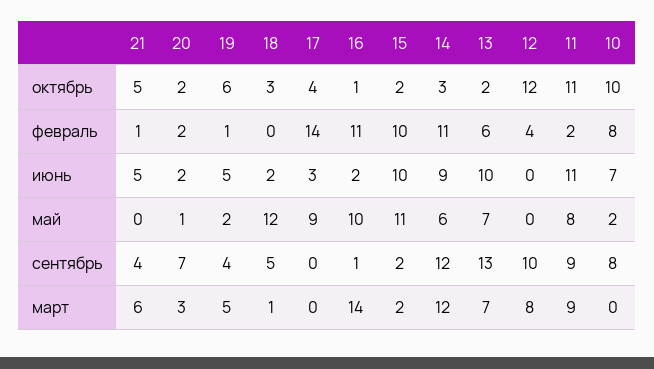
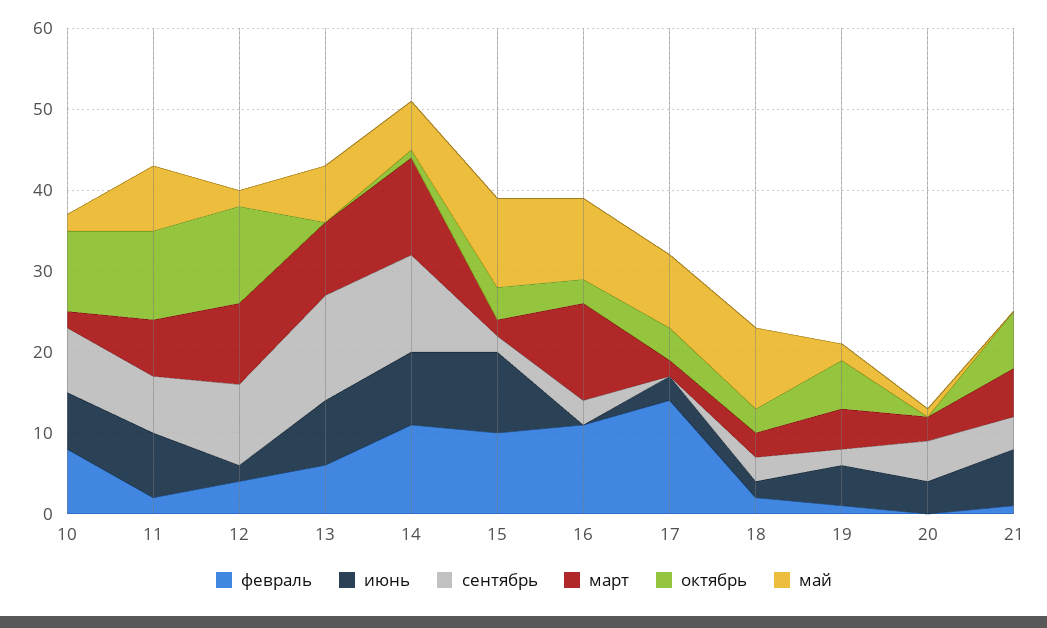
  {
    "октябрь": {
-     "21": 5,
+     "21": 7,
-     "20": 2,
+     "20": 0,
      "19": 6,
      "18": 3,
      "17": 4,
-     "16": 1,
+     "16": 3,
-     "15": 2,
+     "15": 4,
-     "14": 3,
+     "14": 1,
-     "13": 2,
+     "13": 0,
      "12": 12,
      "11": 11,
      "10": 10
    },
    "февраль": {
      "21": 1,
-     "20": 2,
+     "20": 0,
      "19": 1,
-     "18": 0,
+     "18": 2,
      "17": 14,
      "16": 11,
      "15": 10,
      "14": 11,
      "13": 6,
      "12": 4,
      "11": 2,
      "10": 8
    },
    "июнь": {
-     "21": 5,
+     "21": 7,
-     "20": 2,
+     "20": 4,
      "19": 5,
      "18": 2,
      "17": 3,
-     "16": 2,
+     "16": 0,
      "15": 10,
      "14": 9,
-     "13": 10,
+     "13": 8,
-     "12": 0,
+     "12": 2,
-     "11": 11,
+     "11": 8,
      "10": 7
    },
    "май": {
      "21": 0,
      "20": 1,
      "19": 2,
-     "18": 12,
+     "18": 10,
      "17": 9,
      "16": 10,
      "15": 11,
      "14": 6,
      "13": 7,
-     "12": 0,
+     "12": 2,
      "11": 8,
      "10": 2
    },
    "сентябрь": {
      "21": 4,
-     "20": 7,
+     "20": 5,
-     "19": 4,
+     "19": 2,
-     "18": 5,
+     "18": 3,
      "17": 0,
-     "16": 1,
+     "16": 3,
      "15": 2,
      "14": 12,
      "13": 13,
      "12": 10,
-     "11": 9,
+     "11": 7,
      "10": 8
    },
    "март": {
      "21": 6,
      "20": 3,
      "19": 5,
-     "18": 1,
+     "18": 3,
-     "17": 0,
+     "17": 2,
-     "16": 14,
+     "16": 12,
      "15": 2,
      "14": 12,
-     "13": 7,
+     "13": 9,
-     "12": 8,
+     "12": 10,
-     "11": 9,
+     "11": 7,
-     "10": 0
+     "10": 2
    }
  }

